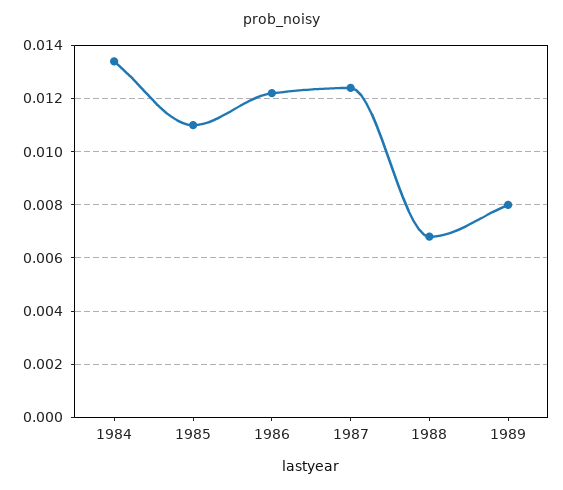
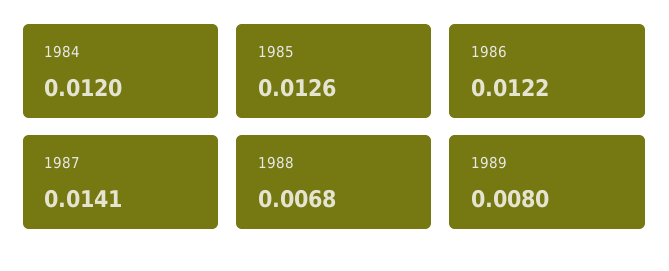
  {
-   "1984": 0.0135,
+   "1984": 0.012,
-   "1985": 0.011,
+   "1985": 0.0126,
    "1986": 0.0122,
-   "1987": 0.0125,
+   "1987": 0.0141,
    "1988": 0.0068,
    "1989": 0.008
  }

